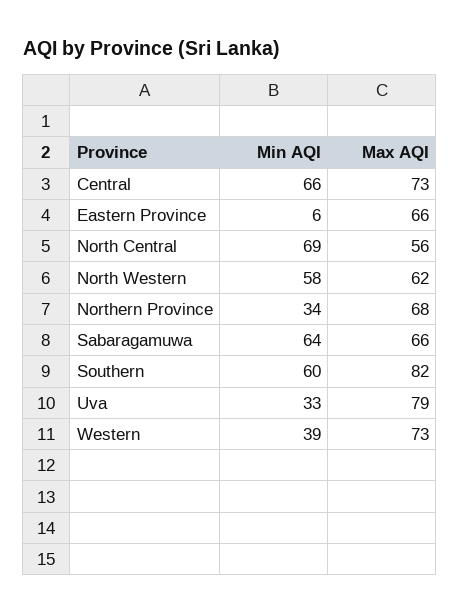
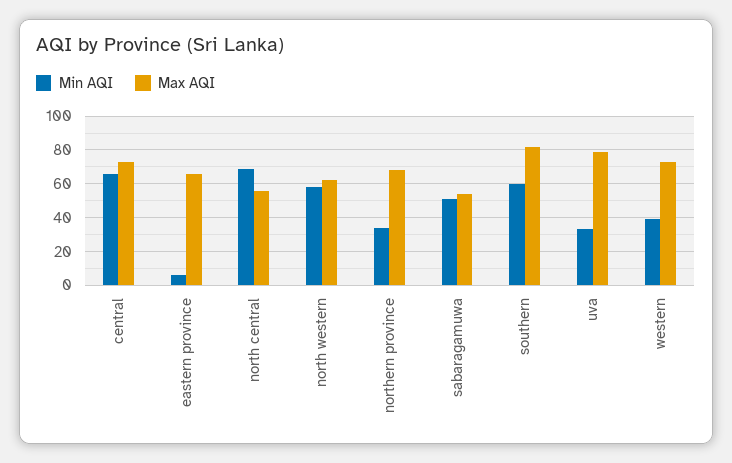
  {
    "Min AQI": {
      "Central": 66,
      "Eastern Province": 6,
      "North Central": 69,
      "North Western": 58,
      "Northern Province": 34,
-     "Sabaragamuwa": 64,
+     "Sabaragamuwa": 50,
      "Southern": 60,
      "Uva": 33,
      "Western": 39
    },
    "Max AQI": {
      "Central": 73,
      "Eastern Province": 66,
      "North Central": 56,
      "North Western": 62,
      "Northern Province": 68,
-     "Sabaragamuwa": 66,
+     "Sabaragamuwa": 55,
      "Southern": 82,
      "Uva": 79,
      "Western": 73
    }
  }

